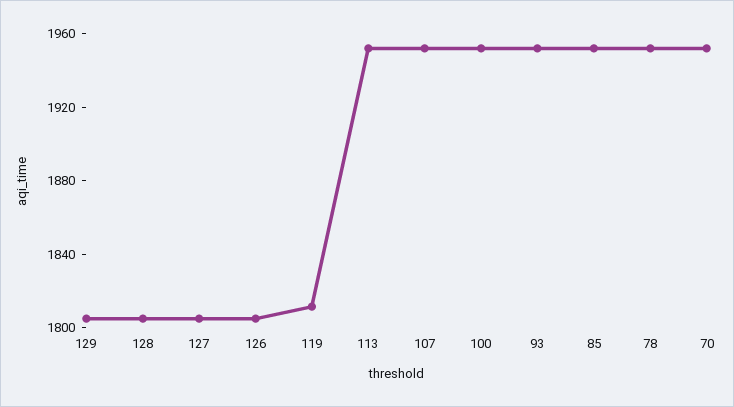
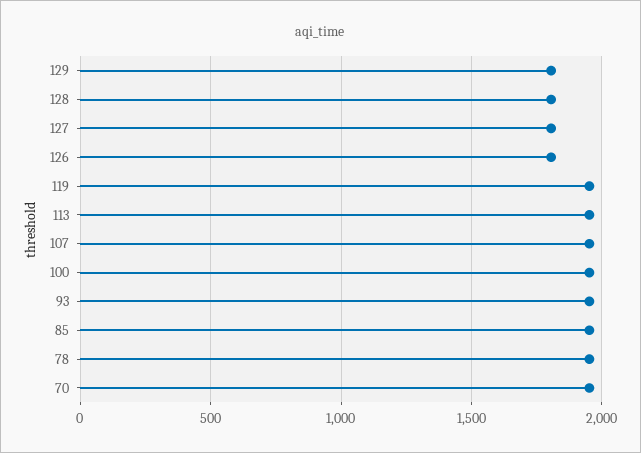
  {
    "129": 1800,
    "128": 1800,
    "127": 1800,
    "126": 1800,
-   "119": 1810,
+   "119": 1950,
    "113": 1950,
    "107": 1950,
    "100": 1950,
    "93": 1950,
    "85": 1950,
    "78": 1950,
    "70": 1950
  }

